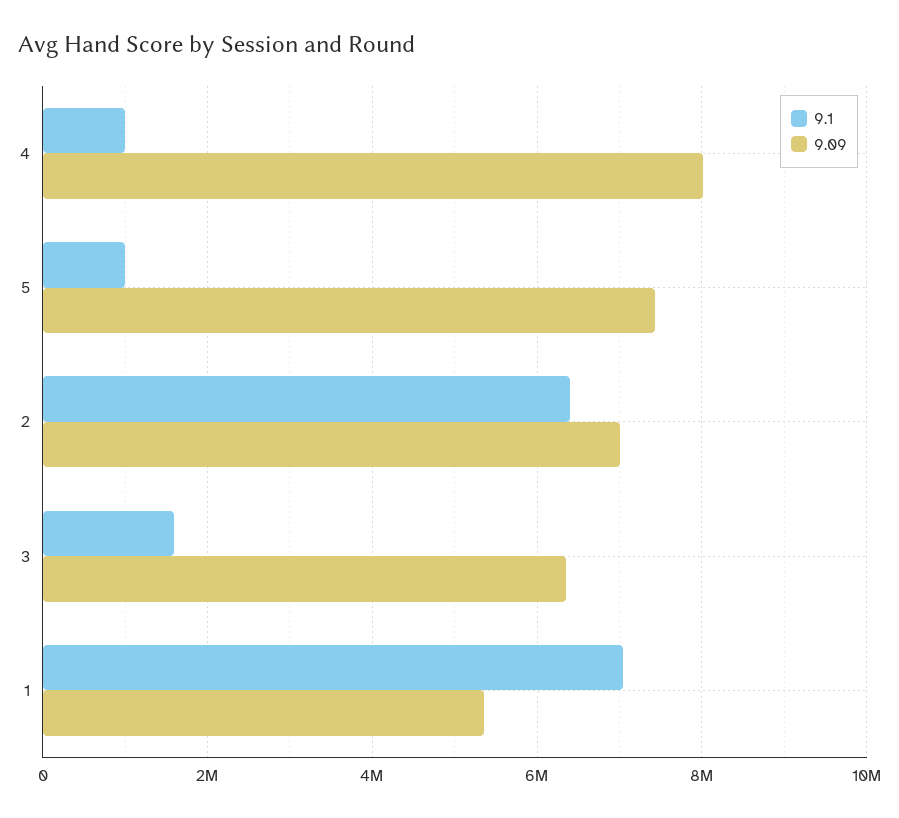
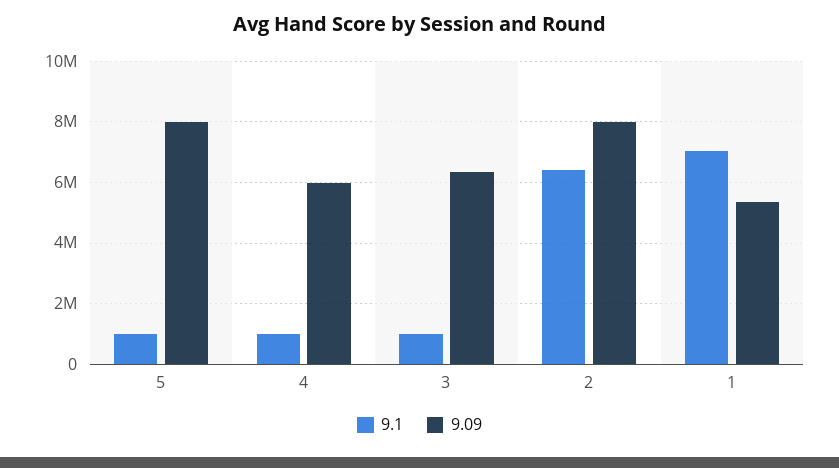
  {
    "9.1": {
      "4": 1000000,
      "5": 1000000,
      "2": 6400000,
-     "3": 1600000,
+     "3": 1000000,
      "1": 7000000
    },
    "9.09": {
-     "4": 8000000,
+     "4": 6000000,
-     "5": 7400000,
+     "5": 8000000,
-     "2": 7000000,
+     "2": 8000000,
      "3": 6400000,
      "1": 5400000
    }
  }

